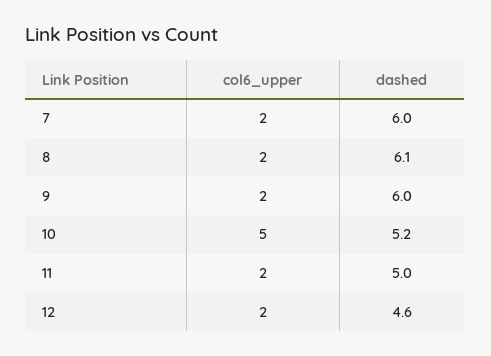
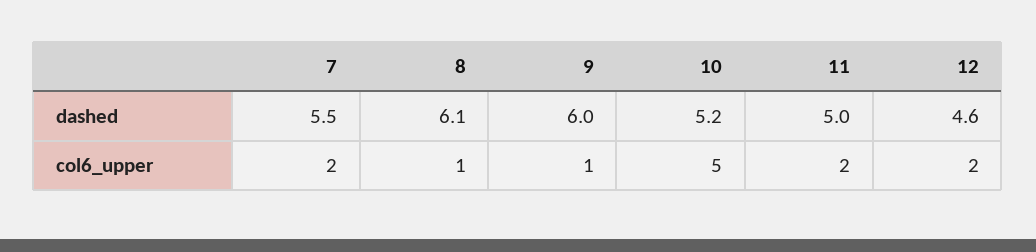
  {
    "col6_upper": {
      "7": 2,
-     "8": 2,
+     "8": 1,
-     "9": 2,
+     "9": 1,
      "10": 5,
      "11": 2,
      "12": 2
    },
    "dashed": {
-     "7": 6,
+     "7": 5.5,
      "8": 6.1,
      "9": 6,
      "10": 5.2,
      "11": 5,
      "12": 4.6
    }
  }

